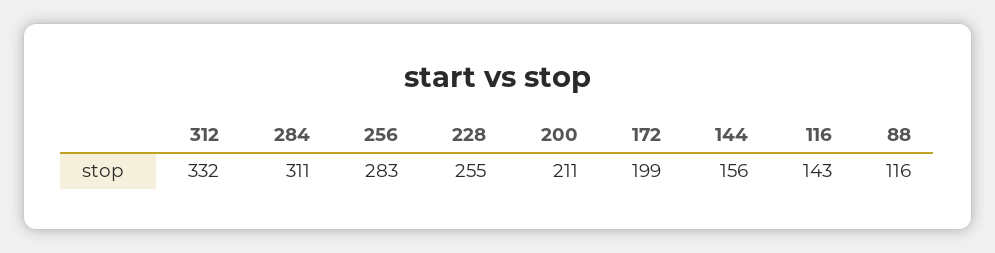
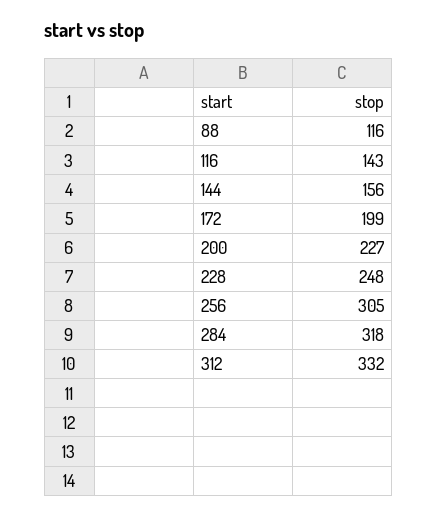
  {
    "312": 332,
-   "284": 311,
+   "284": 318,
-   "256": 283,
+   "256": 305,
-   "228": 255,
+   "228": 248,
-   "200": 211,
+   "200": 227,
    "172": 199,
    "144": 156,
    "116": 143,
    "88": 116
  }

